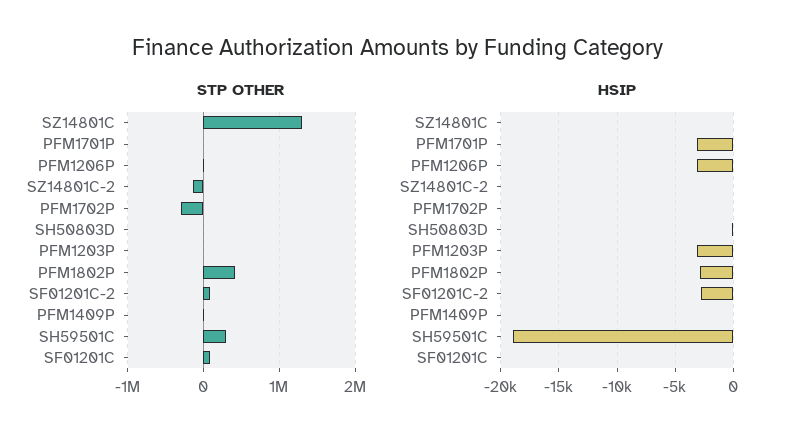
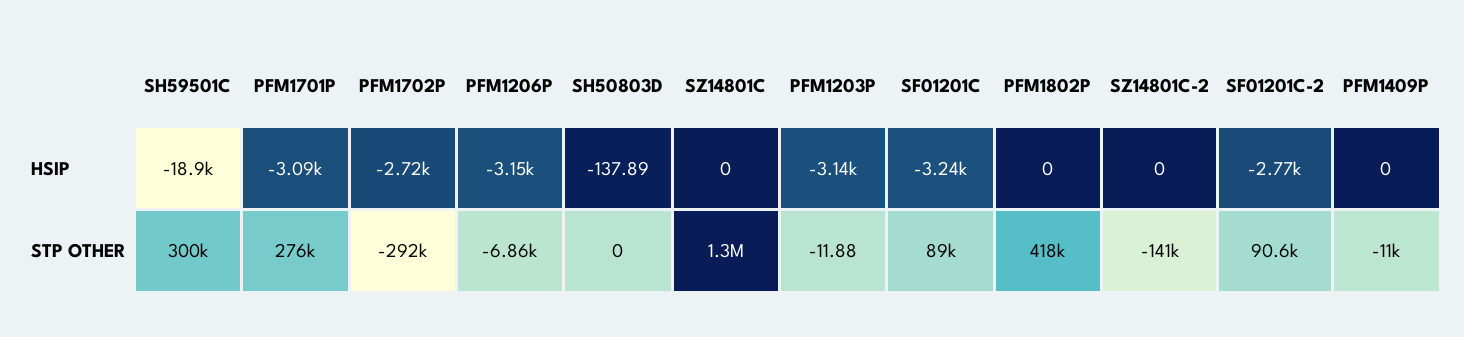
  {
    "STP OTHER": {
      "SZ14801C": 1300000,
-     "PFM1701P": 0,
+     "PFM1701P": 276000,
      "PFM1206P": -6860,
      "SZ14801C-2": -141000,
      "PFM1702P": -292000,
      "SH50803D": 0,
      "PFM1203P": -11.88,
      "PFM1802P": 418000,
      "SF01201C-2": 90600,
      "PFM1409P": -11000,
      "SH59501C": 300000,
      "SF01201C": 89000
    },
    "HSIP": {
      "SZ14801C": 0,
      "PFM1701P": -3090,
      "PFM1206P": -3150,
      "SZ14801C-2": 0,
-     "PFM1702P": 0,
+     "PFM1702P": -2720,
      "SH50803D": -137.89,
      "PFM1203P": -3140,
-     "PFM1802P": -3000,
+     "PFM1802P": 0,
      "SF01201C-2": -2770,
      "PFM1409P": 0,
      "SH59501C": -18900,
-     "SF01201C": 0
+     "SF01201C": -3240
    }
  }

